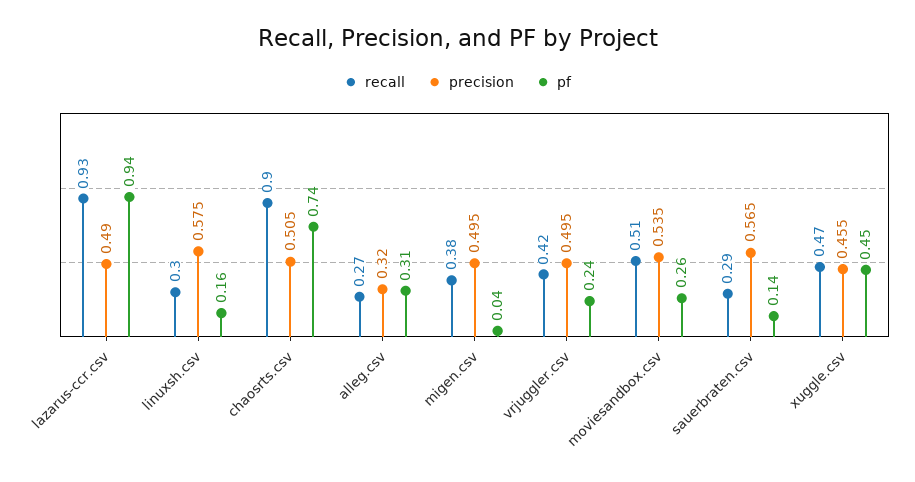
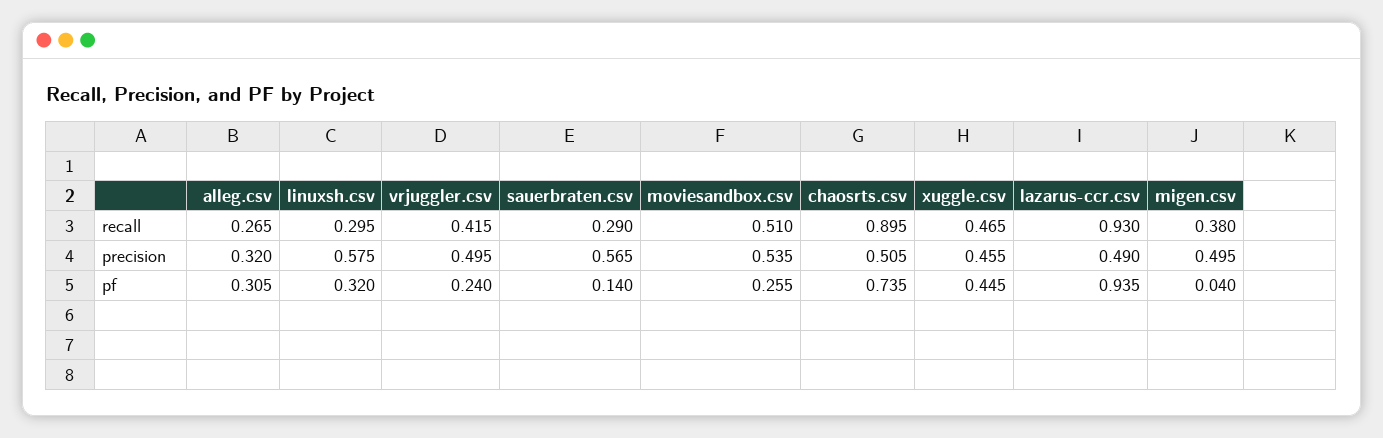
  {
    "recall": {
      "lazarus-ccr.csv": 0.93,
      "linuxsh.csv": 0.295,
      "chaosrts.csv": 0.895,
      "alleg.csv": 0.265,
      "migen.csv": 0.38,
      "vrjuggler.csv": 0.415,
      "moviesandbox.csv": 0.51,
      "sauerbraten.csv": 0.29,
      "xuggle.csv": 0.465
    },
    "precision": {
      "lazarus-ccr.csv": 0.49,
      "linuxsh.csv": 0.575,
      "chaosrts.csv": 0.505,
      "alleg.csv": 0.32,
      "migen.csv": 0.495,
      "vrjuggler.csv": 0.495,
      "moviesandbox.csv": 0.535,
      "sauerbraten.csv": 0.565,
      "xuggle.csv": 0.455
    },
    "pf": {
      "lazarus-ccr.csv": 0.935,
-     "linuxsh.csv": 0.16,
+     "linuxsh.csv": 0.32,
      "chaosrts.csv": 0.735,
      "alleg.csv": 0.305,
      "migen.csv": 0.04,
      "vrjuggler.csv": 0.24,
      "moviesandbox.csv": 0.255,
      "sauerbraten.csv": 0.14,
      "xuggle.csv": 0.445
    }
  }

